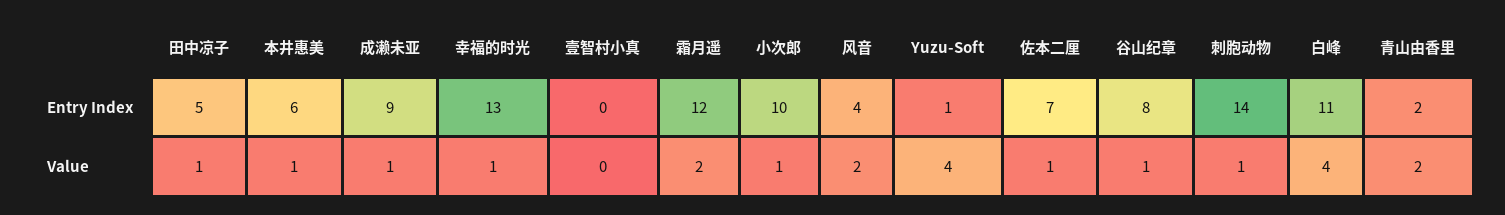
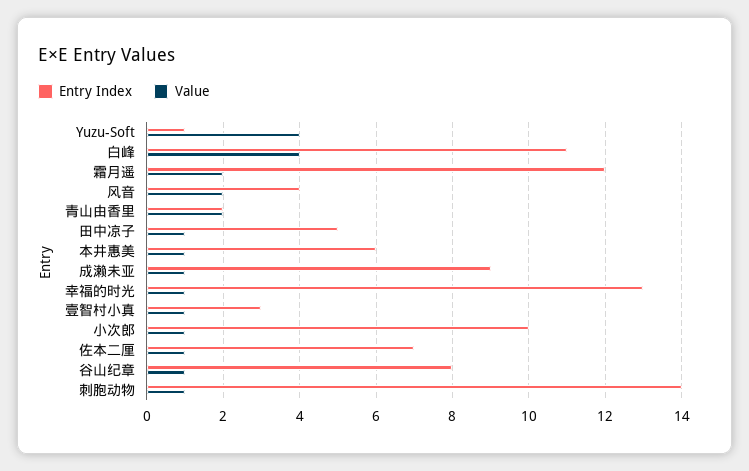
  {
    "Entry Index": {
      "田中凉子": 5,
      "本井惠美": 6,
      "成濑未亚": 9,
      "幸福的时光": 13,
-     "壹智村小真": 0,
+     "壹智村小真": 3,
      "霜月遥": 12,
      "小次郎": 10,
      "风音": 4,
      "Yuzu-Soft": 1,
      "佐本二厘": 7,
      "谷山纪章": 8,
      "刺胞动物": 14,
      "白峰": 11,
      "青山由香里": 2
    },
    "Value": {
      "田中凉子": 1,
      "本井惠美": 1,
      "成濑未亚": 1,
      "幸福的时光": 1,
-     "壹智村小真": 0,
+     "壹智村小真": 1,
      "霜月遥": 2,
      "小次郎": 1,
      "风音": 2,
      "Yuzu-Soft": 4,
      "佐本二厘": 1,
      "谷山纪章": 1,
      "刺胞动物": 1,
      "白峰": 4,
      "青山由香里": 2
    }
  }

